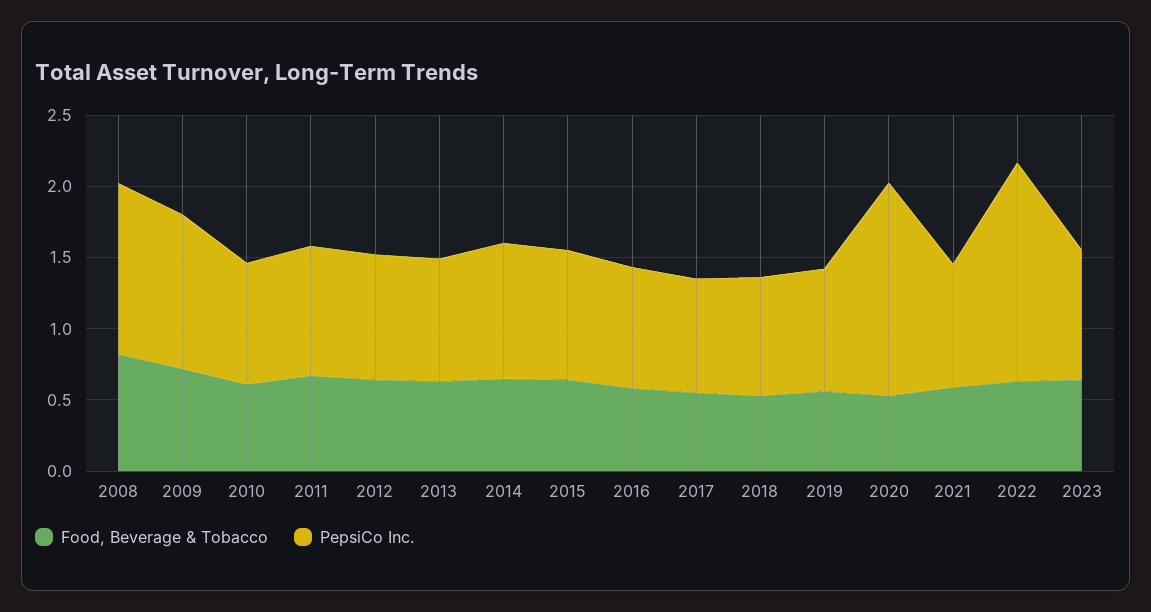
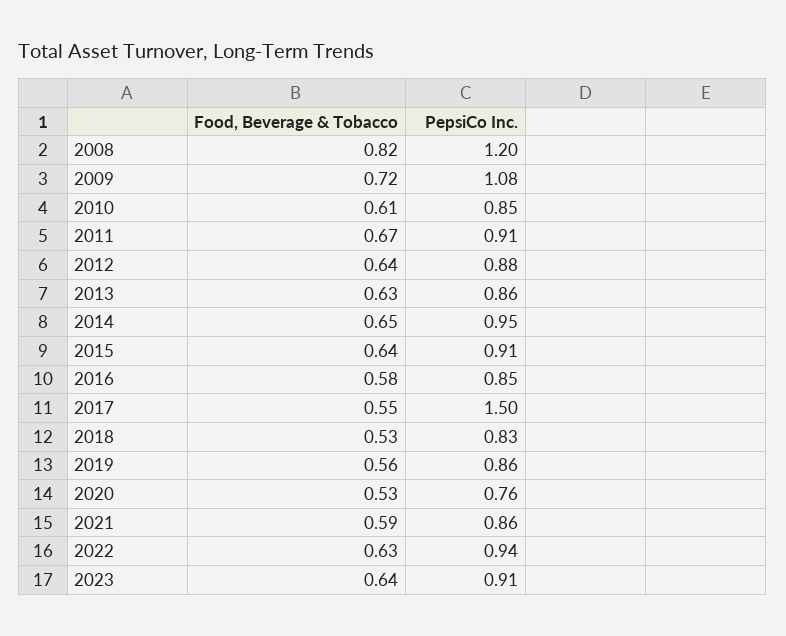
  {
    "Food, Beverage & Tobacco": {
      "2008": 0.82,
      "2009": 0.72,
      "2010": 0.61,
      "2011": 0.67,
      "2012": 0.64,
      "2013": 0.63,
      "2014": 0.65,
      "2015": 0.64,
      "2016": 0.58,
      "2017": 0.55,
      "2018": 0.53,
      "2019": 0.56,
      "2020": 0.53,
      "2021": 0.59,
      "2022": 0.63,
      "2023": 0.64
    },
    "PepsiCo Inc.": {
      "2008": 1.2,
      "2009": 1.08,
      "2010": 0.85,
      "2011": 0.91,
      "2012": 0.88,
      "2013": 0.86,
      "2014": 0.95,
      "2015": 0.91,
      "2016": 0.85,
-     "2017": 0.8,
+     "2017": 1.5,
      "2018": 0.83,
      "2019": 0.86,
-     "2020": 1.5,
+     "2020": 0.76,
      "2021": 0.86,
-     "2022": 1.5,
+     "2022": 0.94,
      "2023": 0.91
    }
  }

